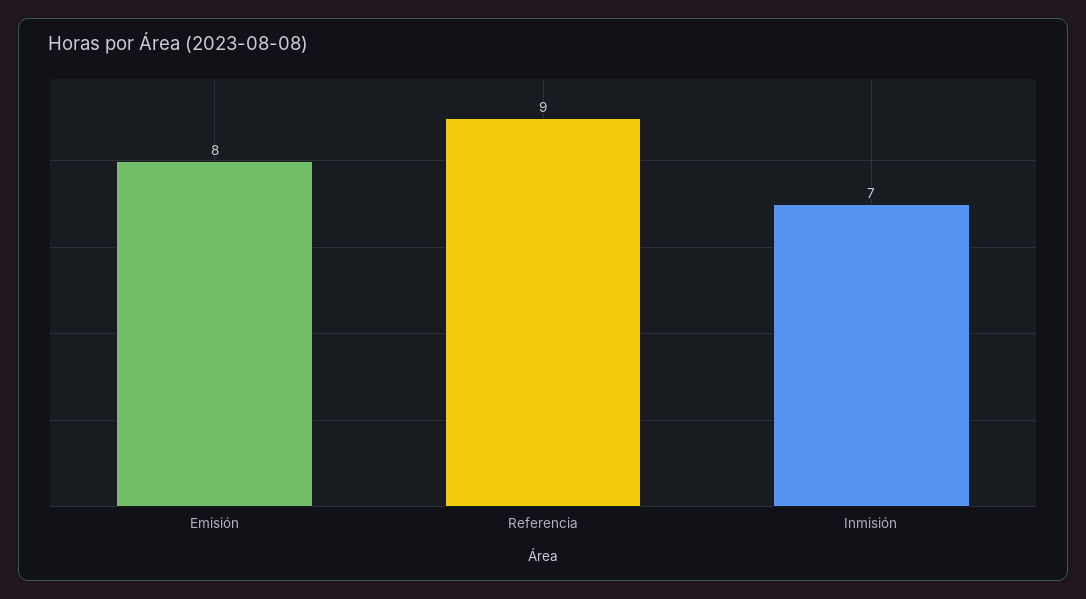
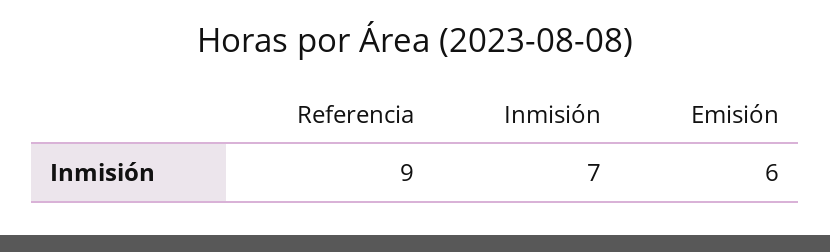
  {
-   "Emisión": 8,
+   "Emisión": 6,
    "Referencia": 9,
    "Inmisión": 7
  }

